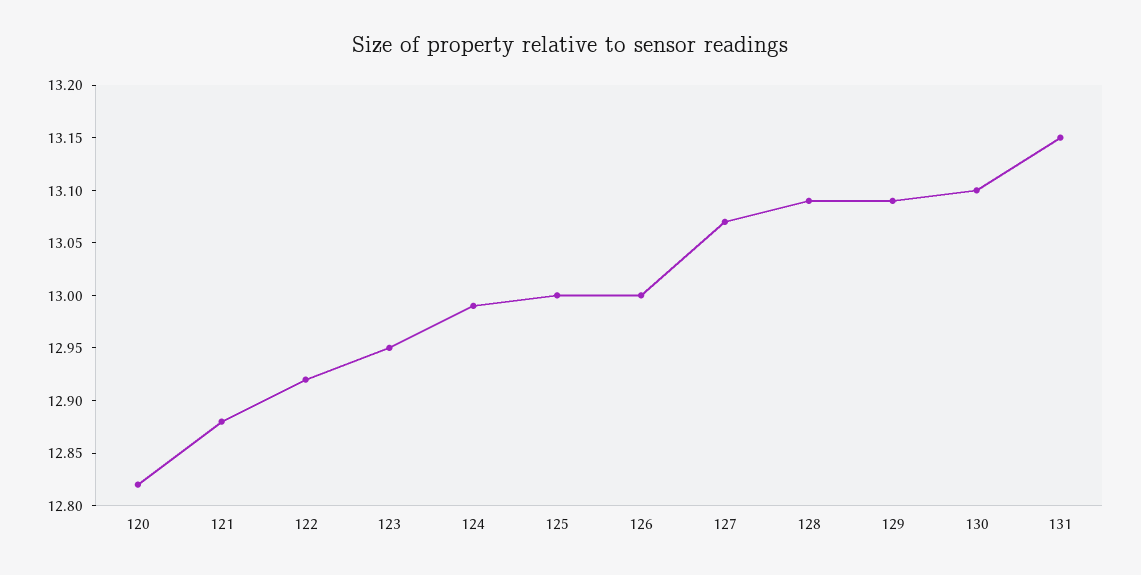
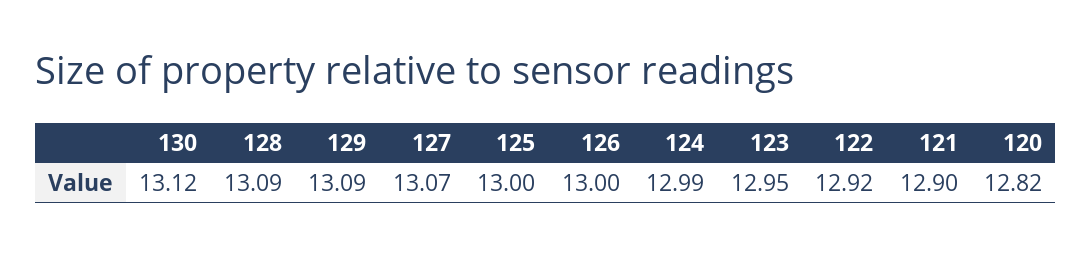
  {
    "120": 12.82,
-   "121": 12.88,
+   "121": 12.9,
    "122": 12.92,
    "123": 12.95,
    "124": 12.99,
    "125": 13,
    "126": 13,
    "127": 13.07,
    "128": 13.09,
    "129": 13.09,
-   "130": 13.1,
+   "130": 13.12
-   "131": 13.15
  }

